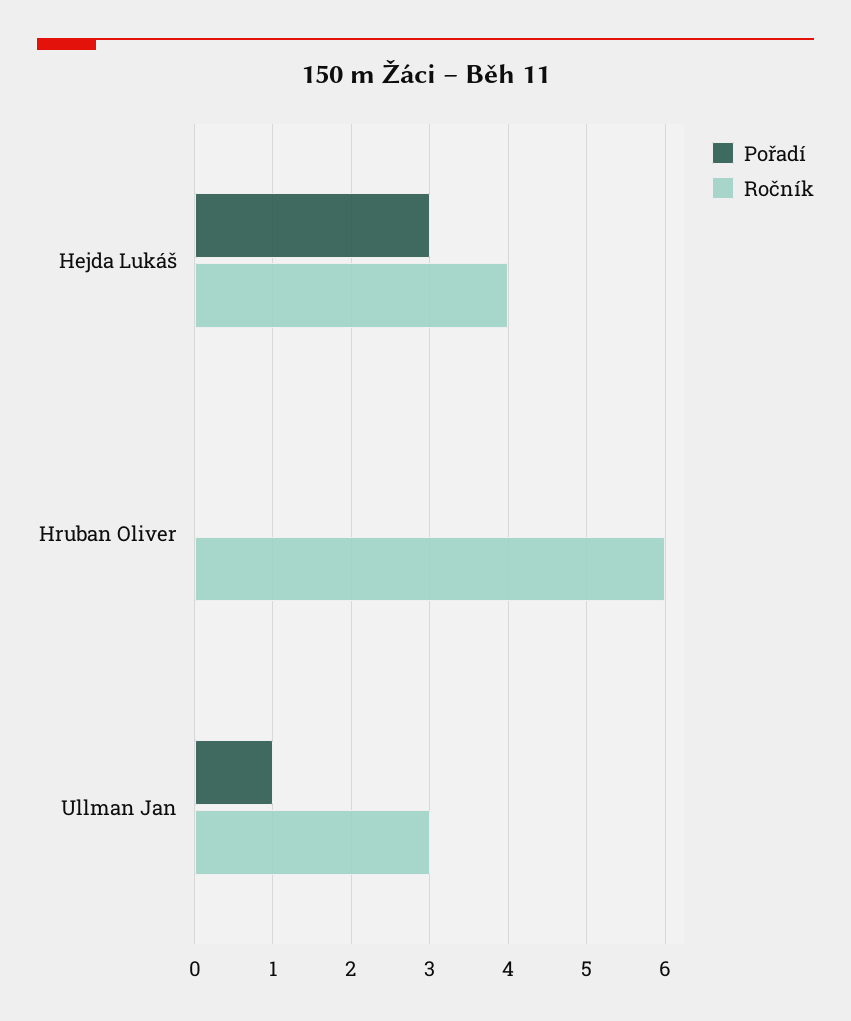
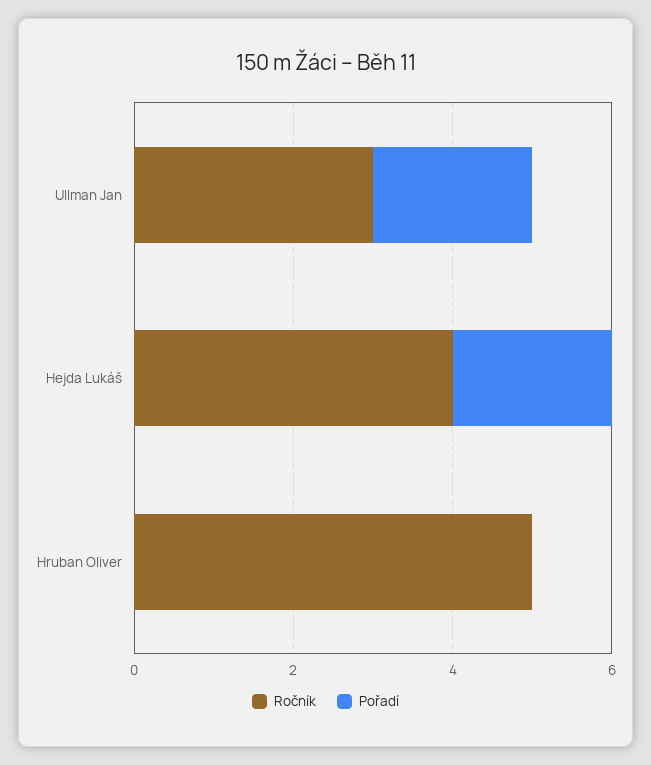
  {
    "Pořadí": {
-     "Hejda Lukáš": 3,
+     "Hejda Lukáš": 2,
      "Hruban Oliver": 0,
-     "Ullman Jan": 1
+     "Ullman Jan": 2
    },
    "Ročník": {
      "Hejda Lukáš": 4,
-     "Hruban Oliver": 6,
+     "Hruban Oliver": 5,
      "Ullman Jan": 3
    }
  }

